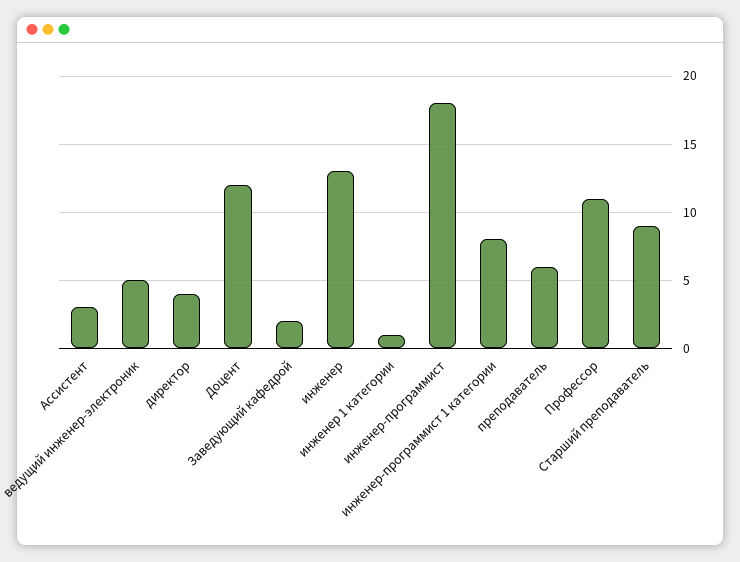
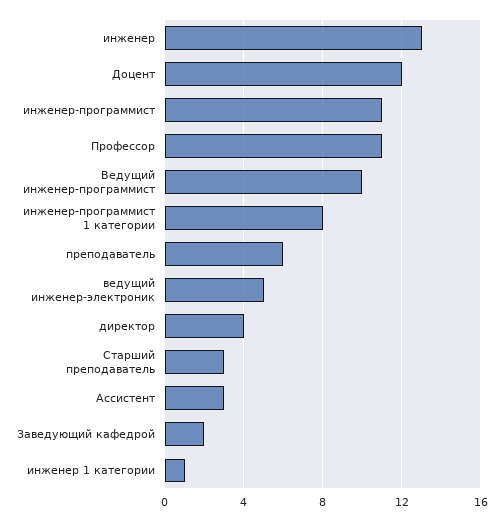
  {
    "Ассистент": 3,
    "ведущий инженер-электроник": 5,
    "директор": 4,
    "Доцент": 12,
    "Заведующий кафедрой": 2,
    "инженер": 13,
    "инженер 1 категории": 1,
-   "инженер-программист": 18,
+   "инженер-программист": 11,
    "инженер-программист 1 категории": 8,
    "преподаватель": 6,
    "Профессор": 11,
-   "Старший преподаватель": 9
+   "Старший преподаватель": 3,
+   "Ведущий инженер-программист": 10
  }

